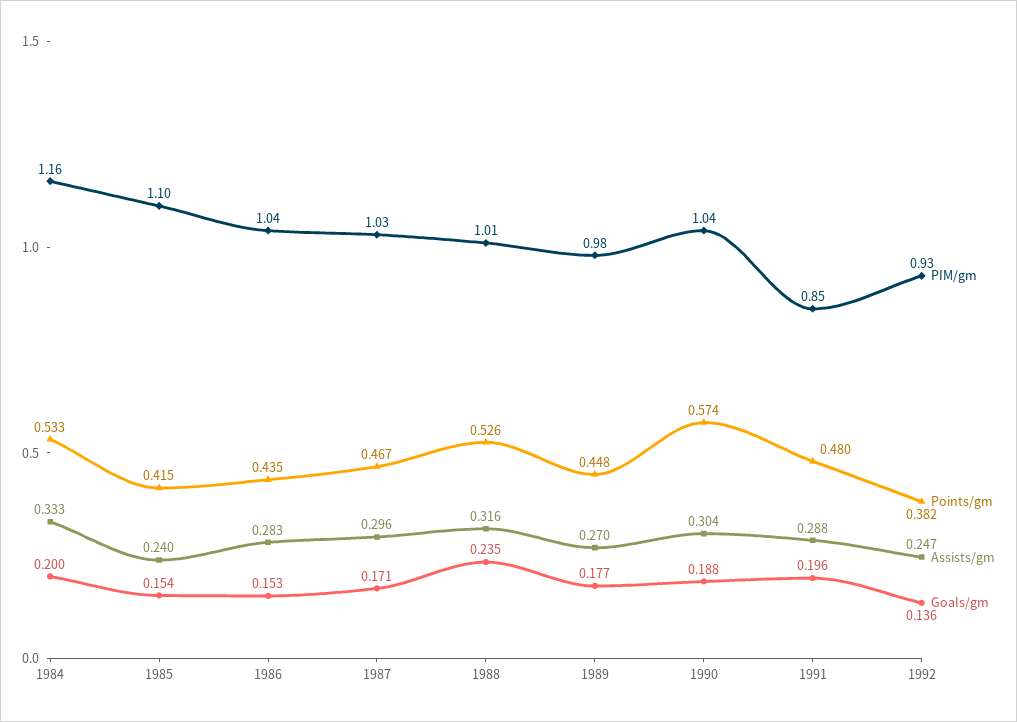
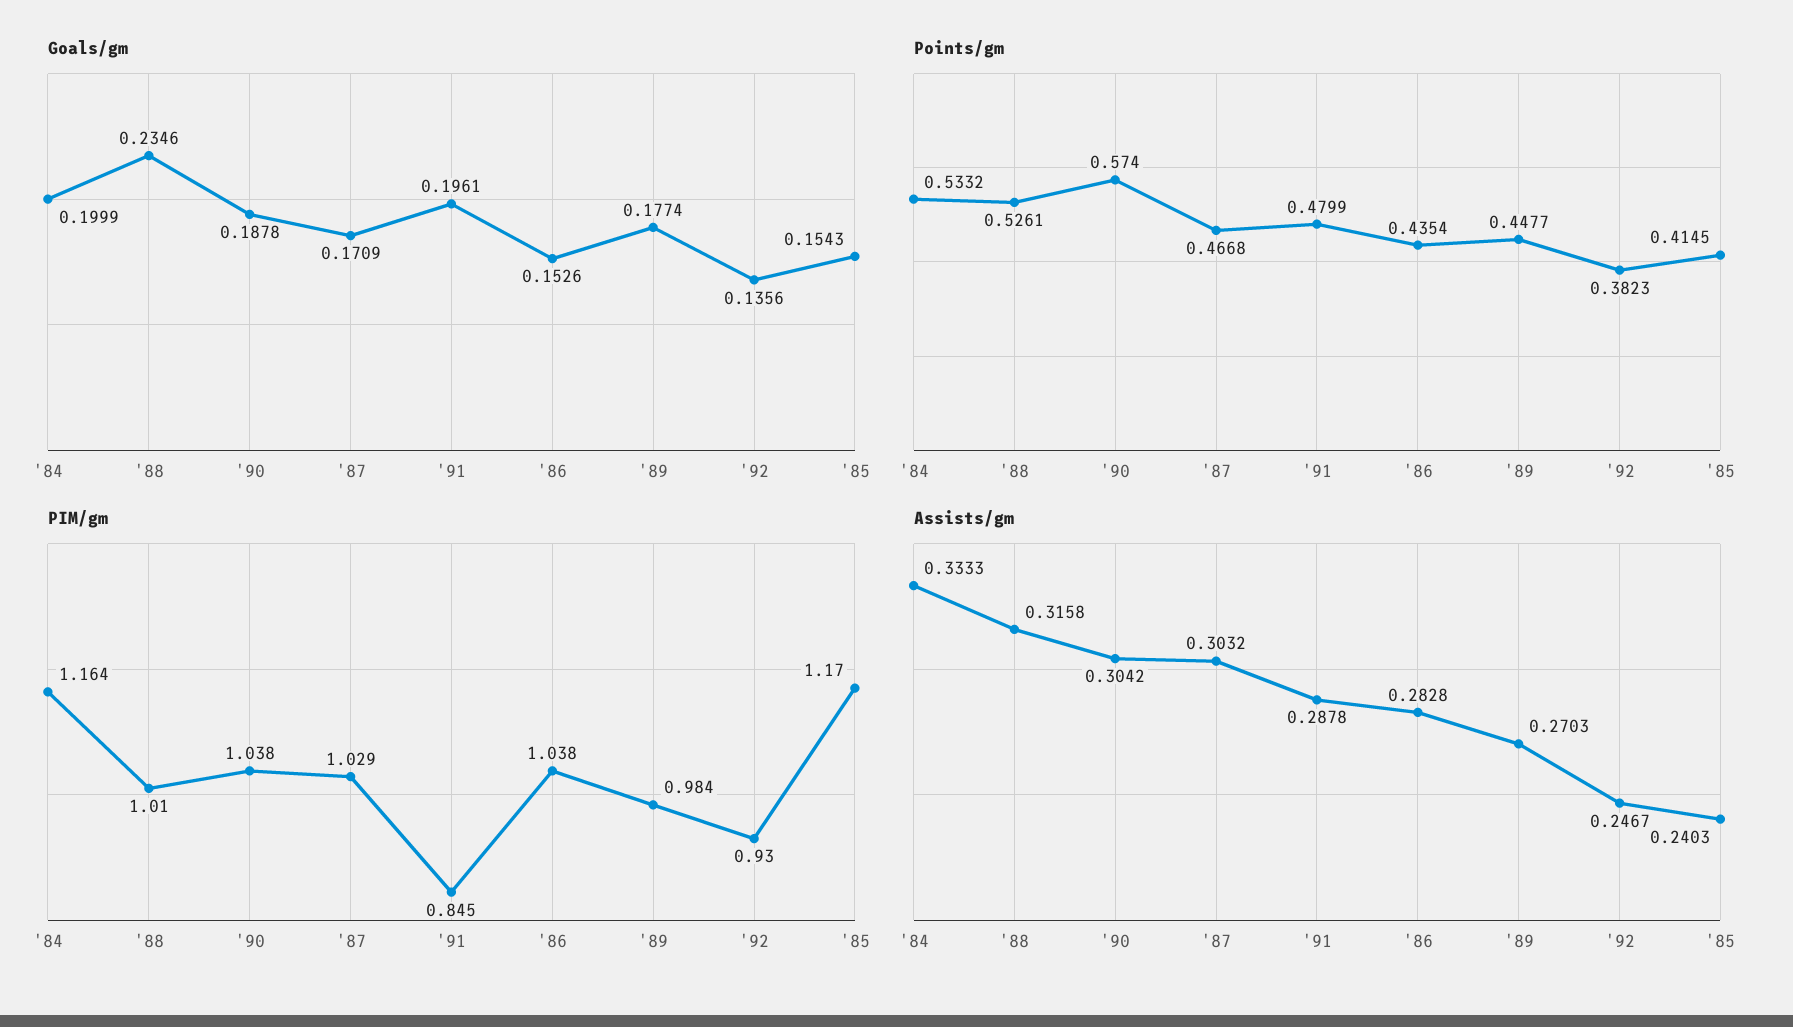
  {
    "PIM/gm": {
      "1984": 1.164,
-     "1985": 1.1,
+     "1985": 1.17,
      "1986": 1.038,
      "1987": 1.029,
      "1988": 1.01,
      "1989": 0.984,
      "1990": 1.038,
      "1991": 0.845,
      "1992": 0.93
    },
    "Points/gm": {
      "1984": 0.5332,
      "1985": 0.4145,
      "1986": 0.4354,
      "1987": 0.4668,
      "1988": 0.5261,
      "1989": 0.4477,
      "1990": 0.574,
      "1991": 0.4799,
      "1992": 0.3823
    },
    "Assists/gm": {
      "1984": 0.3333,
      "1985": 0.2403,
      "1986": 0.2828,
-     "1987": 0.296,
+     "1987": 0.3032,
      "1988": 0.3158,
      "1989": 0.2703,
      "1990": 0.3042,
      "1991": 0.2878,
      "1992": 0.2467
    },
    "Goals/gm": {
      "1984": 0.1999,
      "1985": 0.1543,
      "1986": 0.1526,
      "1987": 0.1709,
      "1988": 0.2346,
      "1989": 0.1774,
      "1990": 0.1878,
      "1991": 0.1961,
      "1992": 0.1356
    }
  }

